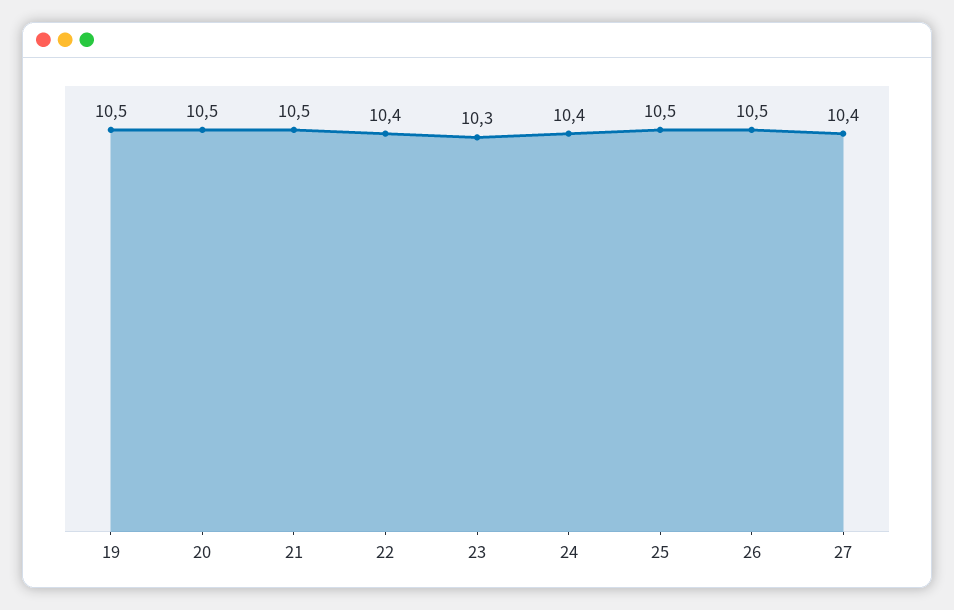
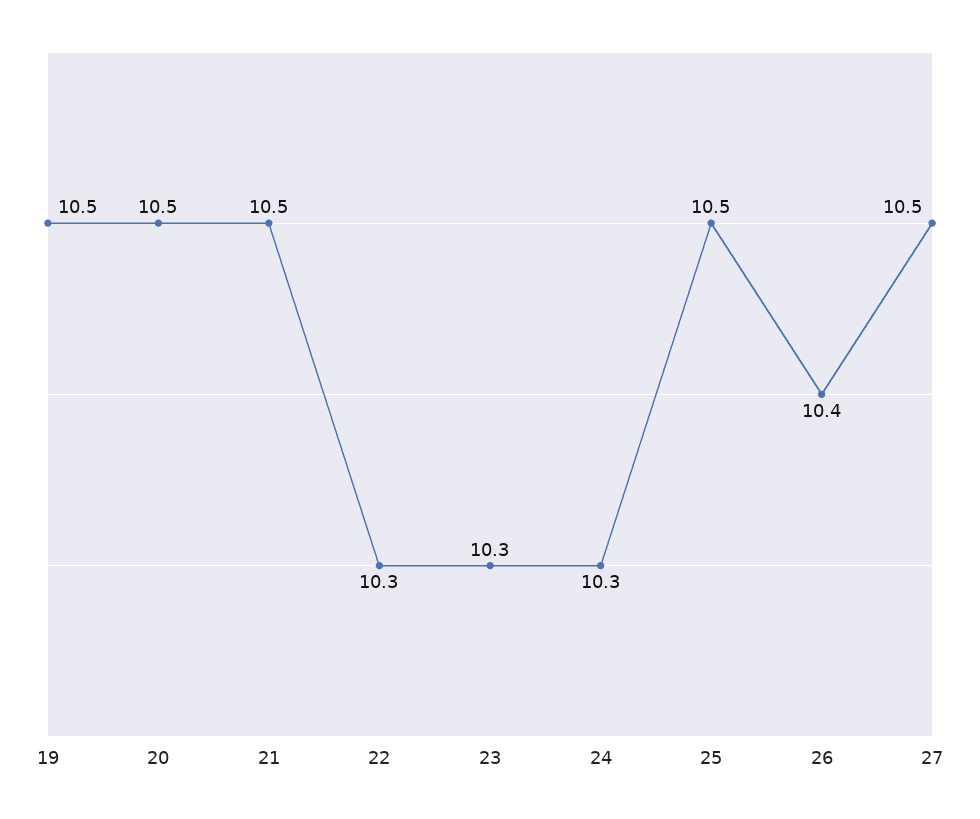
  {
    "19": 10.5,
    "20": 10.5,
    "21": 10.5,
-   "22": 10.4,
+   "22": 10.3,
    "23": 10.3,
-   "24": 10.4,
+   "24": 10.3,
    "25": 10.5,
-   "26": 10.5,
+   "26": 10.4,
-   "27": 10.4
+   "27": 10.5
  }

